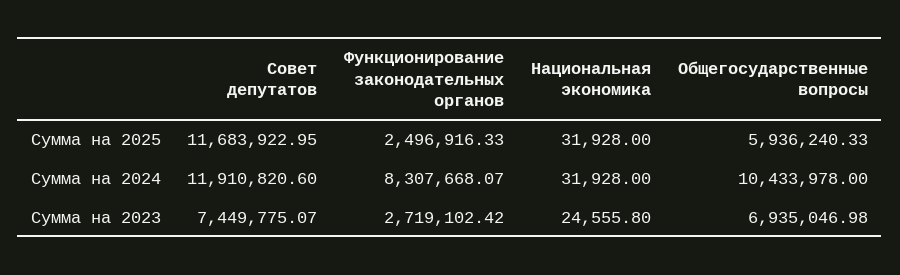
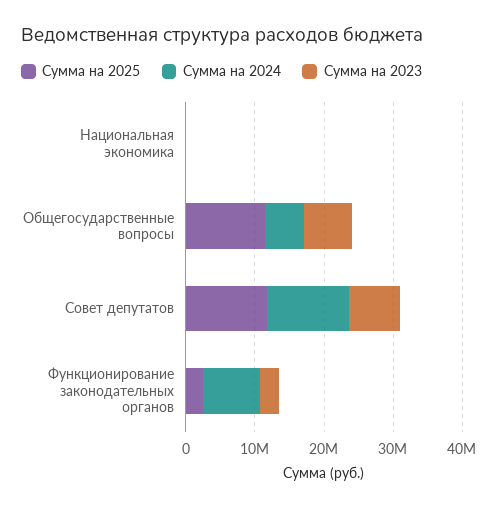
  {
    "Сумма на 2025": {
      "Совет депутатов": 11683922.95,
      "Функционирование законодательных органов": 2496916.33,
      "Национальная экономика": 31928,
-     "Общегосударственные вопросы": 5936240.33
+     "Общегосударственные вопросы": 12000000
    },
    "Сумма на 2024": {
      "Совет депутатов": 11910820.6,
      "Функционирование законодательных органов": 8307668.07,
      "Национальная экономика": 31928,
-     "Общегосударственные вопросы": 10433978
+     "Общегосударственные вопросы": 6000000
    },
    "Сумма на 2023": {
      "Совет депутатов": 7449775.07,
      "Функционирование законодательных органов": 2719102.42,
      "Национальная экономика": 24555.8,
      "Общегосударственные вопросы": 6935046.98
    }
  }

